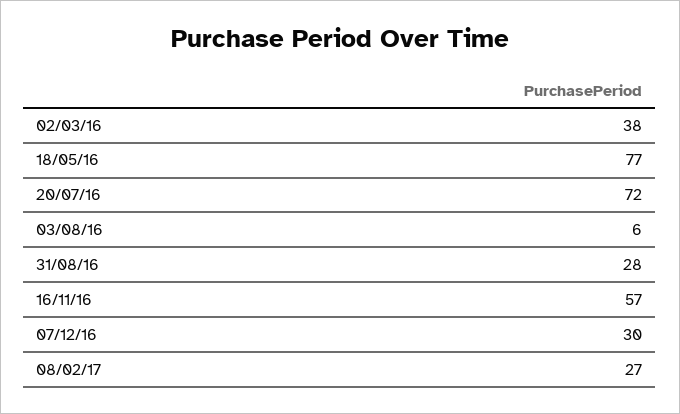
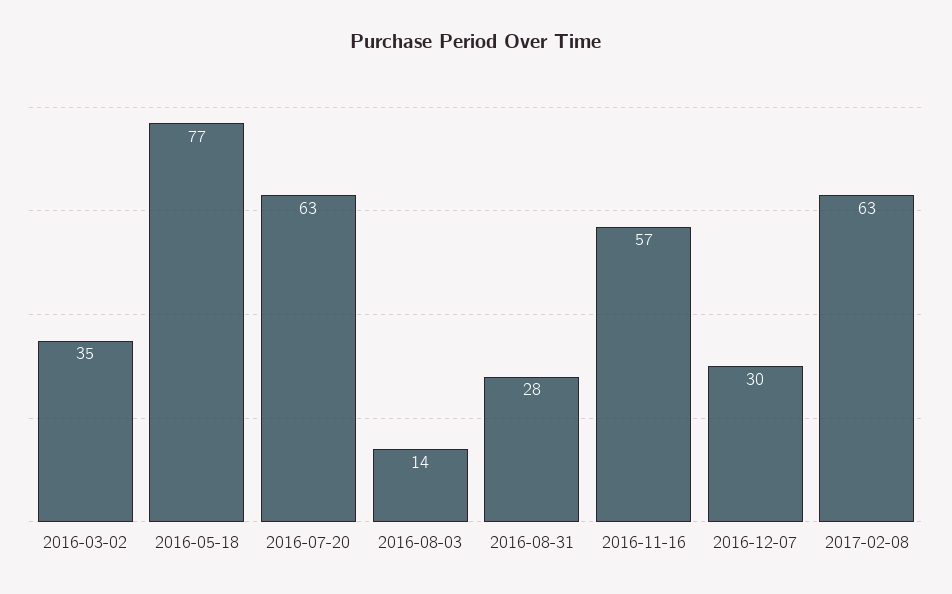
  {
-   "02/03/16": 38,
+   "02/03/16": 35,
    "18/05/16": 77,
-   "20/07/16": 72,
+   "20/07/16": 63,
-   "03/08/16": 6,
+   "03/08/16": 14,
    "31/08/16": 28,
    "16/11/16": 57,
    "07/12/16": 30,
-   "08/02/17": 27
+   "08/02/17": 63
  }

